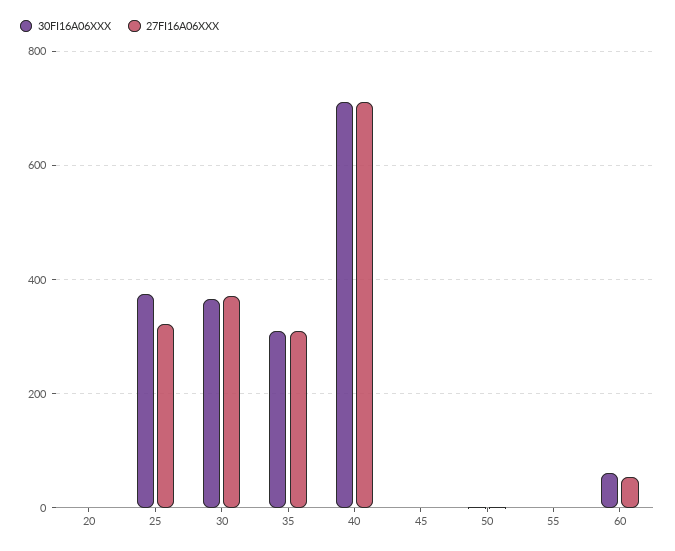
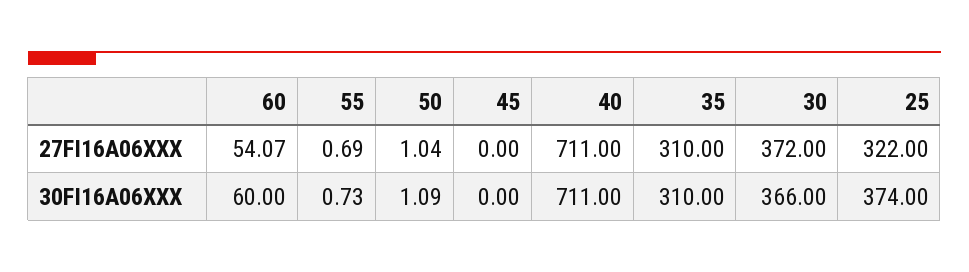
  {
    "30FI16A06XXX": {
-     "20": 0,
      "25": 374,
      "30": 366,
      "35": 310,
      "40": 711,
      "45": 0,
      "50": 1.09,
      "55": 0.73,
      "60": 60
    },
    "27FI16A06XXX": {
-     "20": 0,
      "25": 322,
      "30": 372,
      "35": 310,
      "40": 711,
      "45": 0,
      "50": 1.04,
      "55": 0.69,
      "60": 54.07
    }
  }

